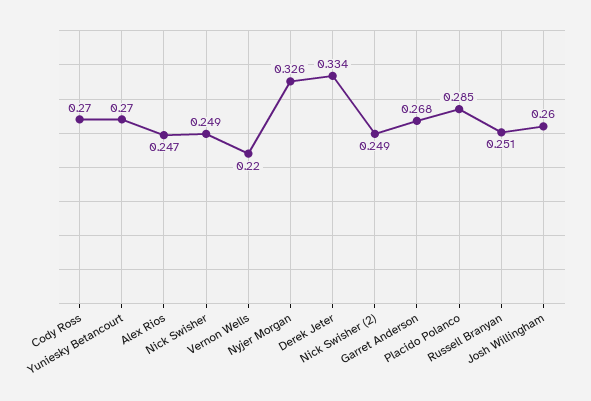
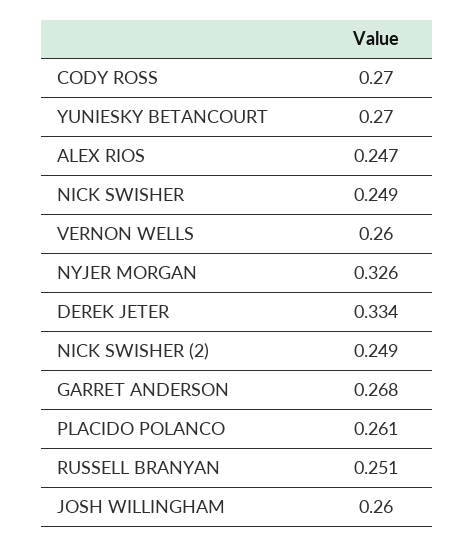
  {
    "Cody Ross": 0.27,
    "Yuniesky Betancourt": 0.27,
    "Alex Rios": 0.247,
    "Nick Swisher": 0.249,
-   "Vernon Wells": 0.22,
+   "Vernon Wells": 0.26,
    "Nyjer Morgan": 0.326,
    "Derek Jeter": 0.334,
    "Nick Swisher (2)": 0.249,
    "Garret Anderson": 0.268,
-   "Placido Polanco": 0.285,
+   "Placido Polanco": 0.261,
    "Russell Branyan": 0.251,
    "Josh Willingham": 0.26
  }

